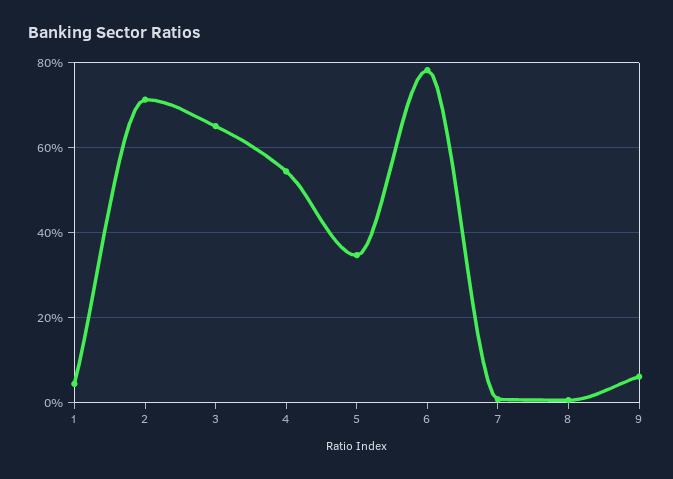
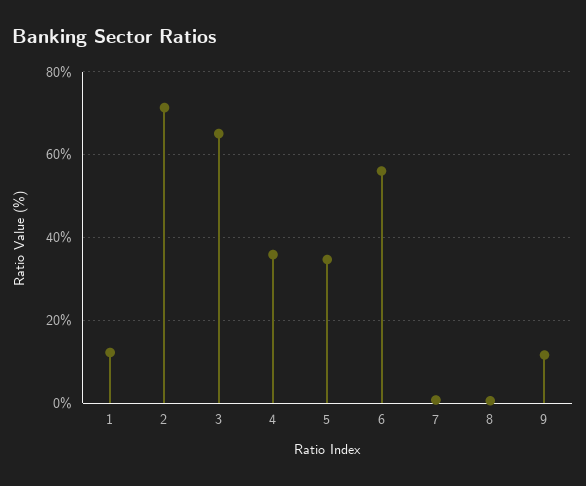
  {
-   "1": 4,
+   "1": 12,
    "2": 72,
    "3": 66,
-   "4": 54,
+   "4": 36,
    "5": 34,
-   "6": 78,
+   "6": 56,
    "7": 0,
    "8": 0,
-   "9": 6
+   "9": 12
  }

